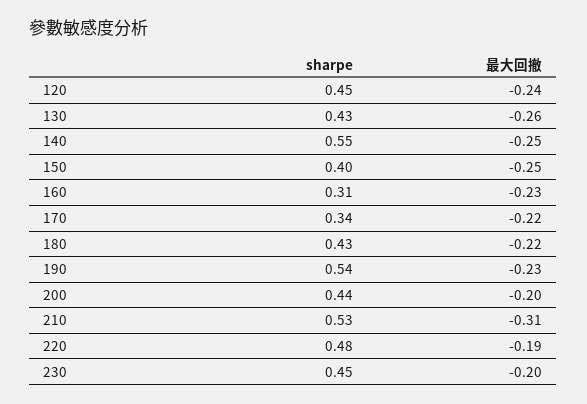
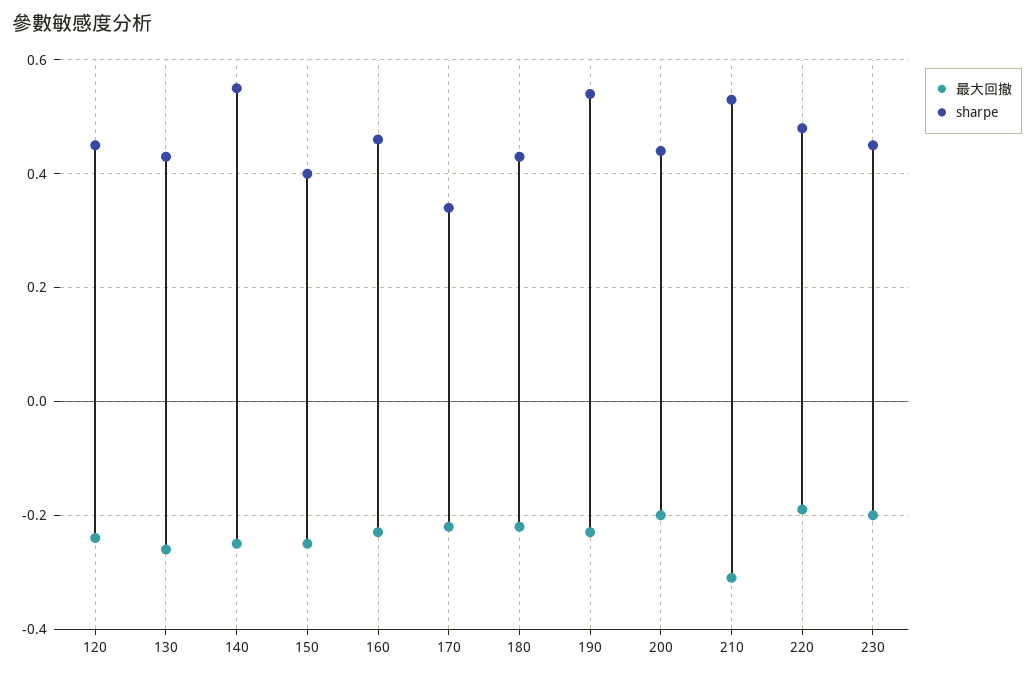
  {
    "sharpe": {
      "120": 0.45,
      "130": 0.43,
      "140": 0.55,
      "150": 0.4,
-     "160": 0.31,
+     "160": 0.45,
      "170": 0.34,
      "180": 0.43,
      "190": 0.54,
      "200": 0.44,
      "210": 0.53,
      "220": 0.48,
      "230": 0.45
    },
    "最大回撤": {
      "120": -0.24,
      "130": -0.26,
      "140": -0.25,
      "150": -0.25,
      "160": -0.23,
      "170": -0.22,
      "180": -0.22,
      "190": -0.23,
      "200": -0.2,
      "210": -0.31,
      "220": -0.19,
      "230": -0.2
    }
  }

